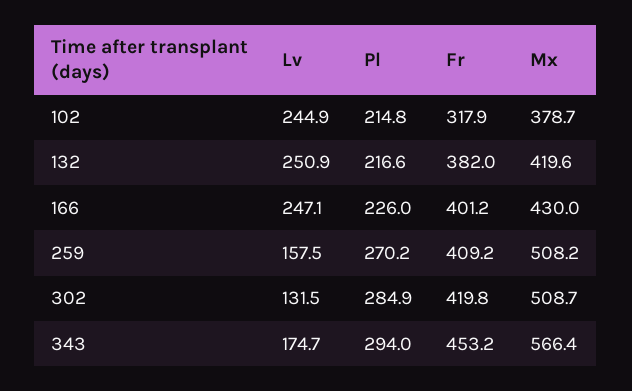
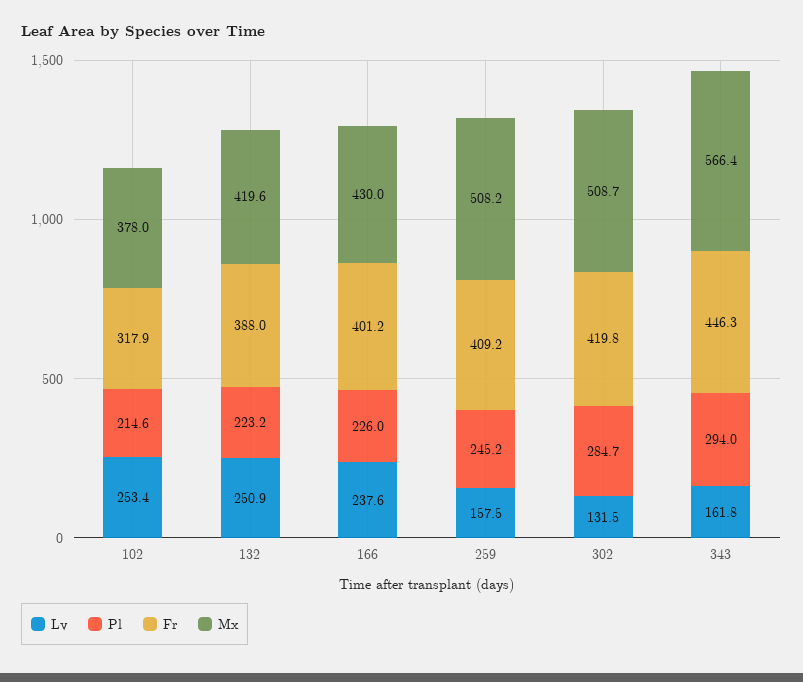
  {
    "Lv": {
-     "102": 244.9,
+     "102": 253.4,
      "132": 250.9,
-     "166": 247.1,
+     "166": 237.6,
      "259": 157.5,
      "302": 131.5,
-     "343": 174.7
+     "343": 161.8
    },
    "Pl": {
-     "102": 214.8,
+     "102": 214.6,
-     "132": 216.6,
+     "132": 223.2,
      "166": 226,
-     "259": 270.2,
+     "259": 245.2,
-     "302": 284.9,
+     "302": 284.7,
      "343": 294
    },
    "Fr": {
      "102": 317.9,
-     "132": 382,
+     "132": 388,
      "166": 401.2,
      "259": 409.2,
      "302": 419.8,
-     "343": 453.2
+     "343": 446.3
    },
    "Mx": {
-     "102": 378.7,
+     "102": 378,
      "132": 419.6,
      "166": 430,
      "259": 508.2,
      "302": 508.7,
      "343": 566.4
    }
  }

